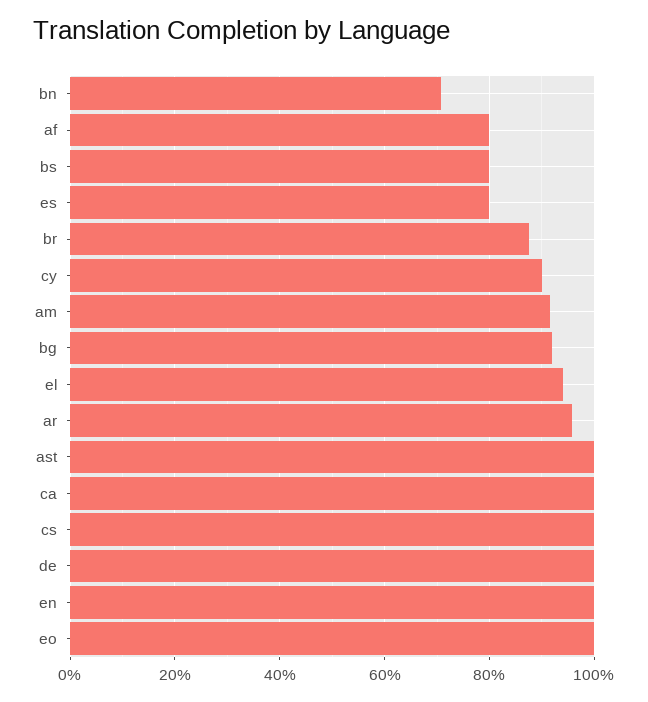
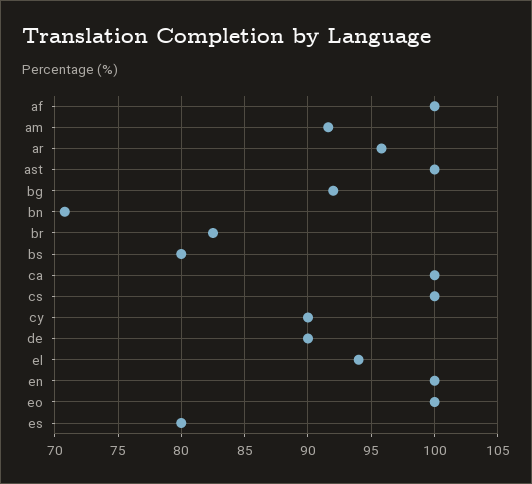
  {
    "bn": 71,
-   "af": 80,
+   "af": 100,
    "bs": 80,
    "es": 80,
-   "br": 88,
+   "br": 82.5,
    "cy": 90,
    "am": 91.5,
    "bg": 92,
    "el": 94,
    "ar": 96,
    "ast": 100,
    "ca": 100,
    "cs": 100,
-   "de": 100,
+   "de": 90,
    "en": 100,
    "eo": 100
  }

